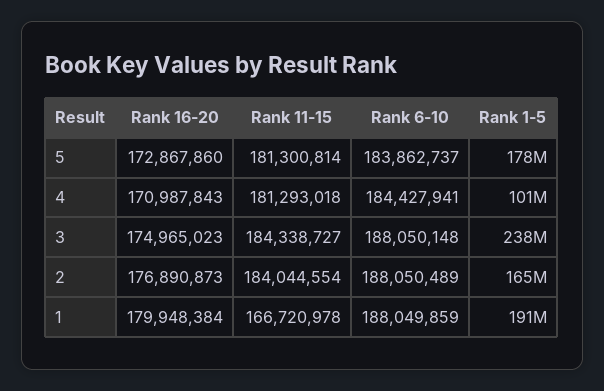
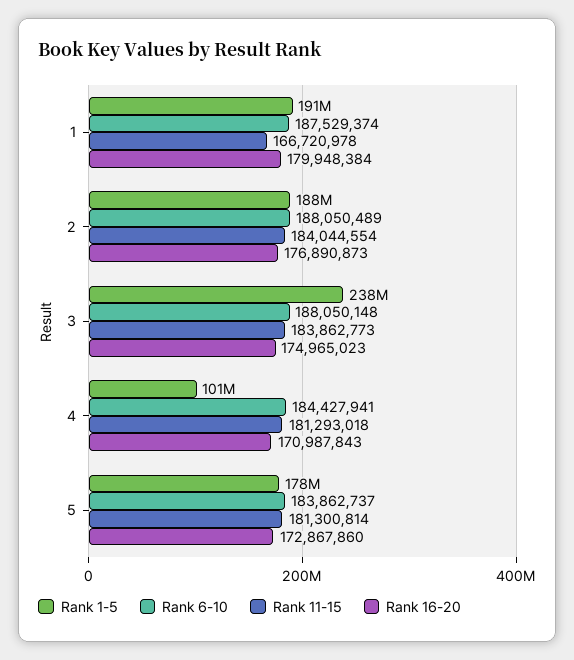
  {
    "Rank 16-20": {
      "5": 172867860,
      "4": 170987843,
      "3": 174965023,
      "2": 176890873,
      "1": 179948384
    },
    "Rank 11-15": {
      "5": 181300814,
      "4": 181293018,
-     "3": 184338727,
+     "3": 183862773,
      "2": 184044554,
      "1": 166720978
    },
    "Rank 6-10": {
      "5": 183862737,
      "4": 184427941,
      "3": 188050148,
      "2": 188050489,
-     "1": 188049859
+     "1": 187529374
    },
    "Rank 1-5": {
      "5": 178000000,
      "4": 101000000,
      "3": 238000000,
-     "2": 165000000,
+     "2": 188000000,
      "1": 191000000
    }
  }

